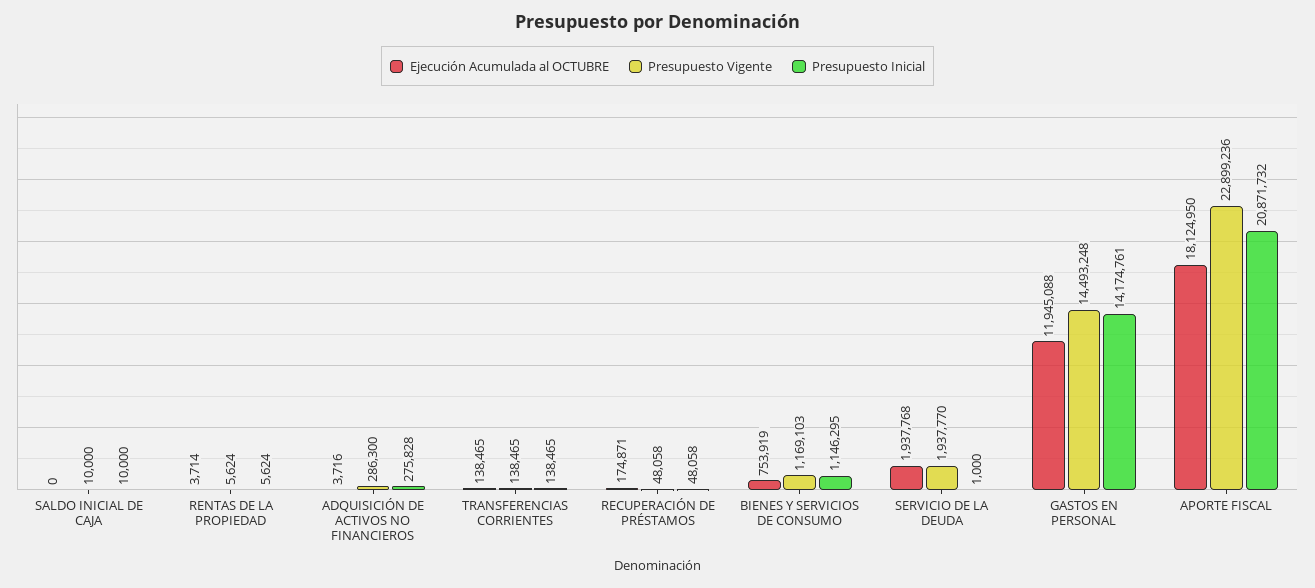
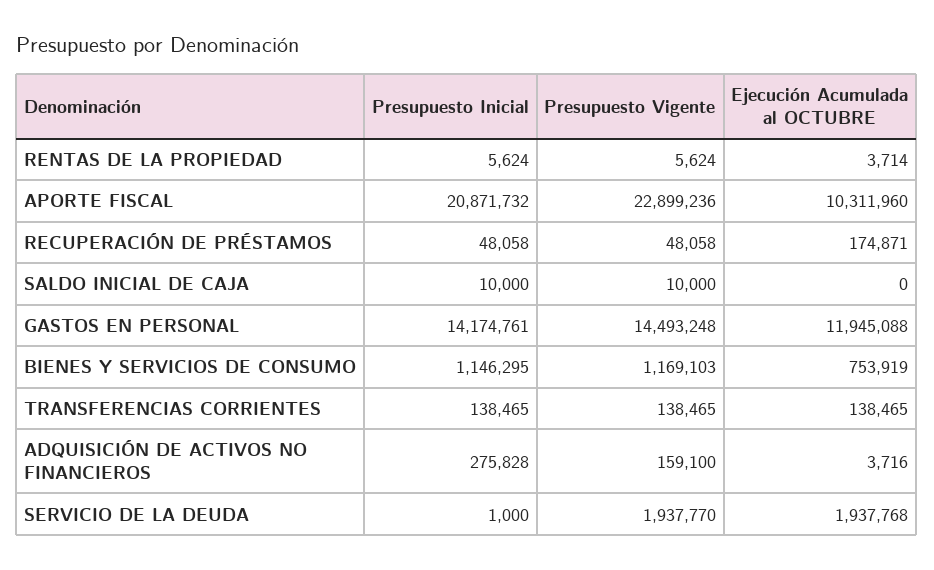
  {
    "Ejecución Acumulada al OCTUBRE": {
      "SALDO INICIAL DE CAJA": 0,
      "RENTAS DE LA PROPIEDAD": 3714,
      "ADQUISICIÓN DE ACTIVOS NO FINANCIEROS": 3716,
      "TRANSFERENCIAS CORRIENTES": 138465,
      "RECUPERACIÓN DE PRÉSTAMOS": 174871,
      "BIENES Y SERVICIOS DE CONSUMO": 753919,
      "SERVICIO DE LA DEUDA": 1937768,
      "GASTOS EN PERSONAL": 11945088,
-     "APORTE FISCAL": 18124950
+     "APORTE FISCAL": 10311960
    },
    "Presupuesto Vigente": {
      "SALDO INICIAL DE CAJA": 10000,
      "RENTAS DE LA PROPIEDAD": 5624,
-     "ADQUISICIÓN DE ACTIVOS NO FINANCIEROS": 286300,
+     "ADQUISICIÓN DE ACTIVOS NO FINANCIEROS": 159100,
      "TRANSFERENCIAS CORRIENTES": 138465,
      "RECUPERACIÓN DE PRÉSTAMOS": 48058,
      "BIENES Y SERVICIOS DE CONSUMO": 1169103,
      "SERVICIO DE LA DEUDA": 1937770,
      "GASTOS EN PERSONAL": 14493248,
      "APORTE FISCAL": 22899236
    },
    "Presupuesto Inicial": {
      "SALDO INICIAL DE CAJA": 10000,
      "RENTAS DE LA PROPIEDAD": 5624,
      "ADQUISICIÓN DE ACTIVOS NO FINANCIEROS": 275828,
      "TRANSFERENCIAS CORRIENTES": 138465,
      "RECUPERACIÓN DE PRÉSTAMOS": 48058,
      "BIENES Y SERVICIOS DE CONSUMO": 1146295,
      "SERVICIO DE LA DEUDA": 1000,
      "GASTOS EN PERSONAL": 14174761,
      "APORTE FISCAL": 20871732
    }
  }

